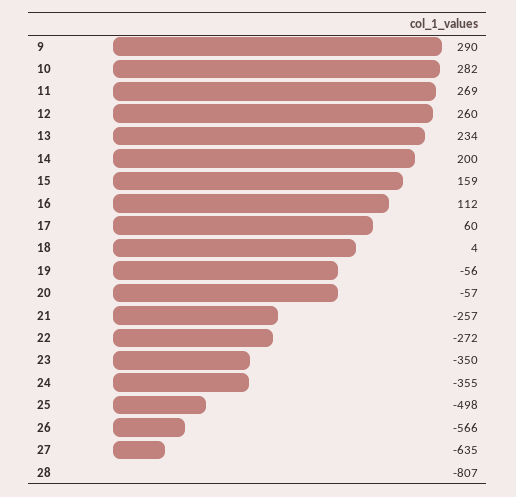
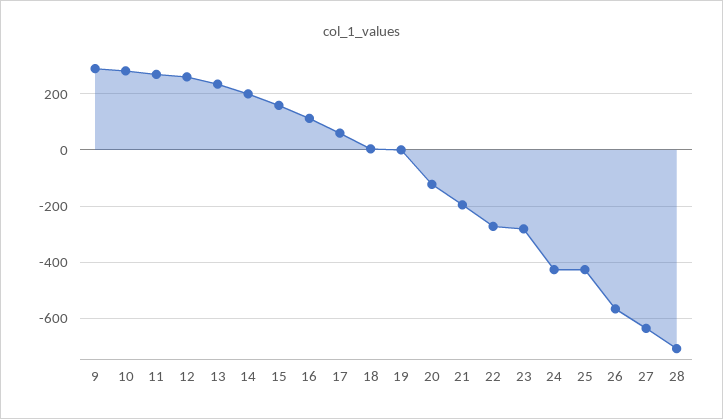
  {
    "9": 290,
    "10": 282,
    "11": 269,
    "12": 260,
    "13": 234,
    "14": 200,
    "15": 159,
    "16": 112,
    "17": 60,
    "18": 4,
-   "19": -56,
+   "19": 0,
-   "20": -57,
+   "20": -125,
-   "21": -257,
+   "21": -200,
    "22": -272,
-   "23": -350,
+   "23": -275,
-   "24": -355,
+   "24": -425,
-   "25": -498,
+   "25": -425,
    "26": -566,
    "27": -635,
-   "28": -807
+   "28": -700
  }

